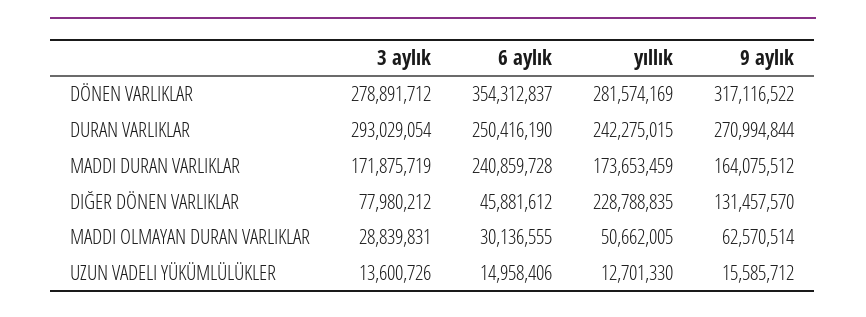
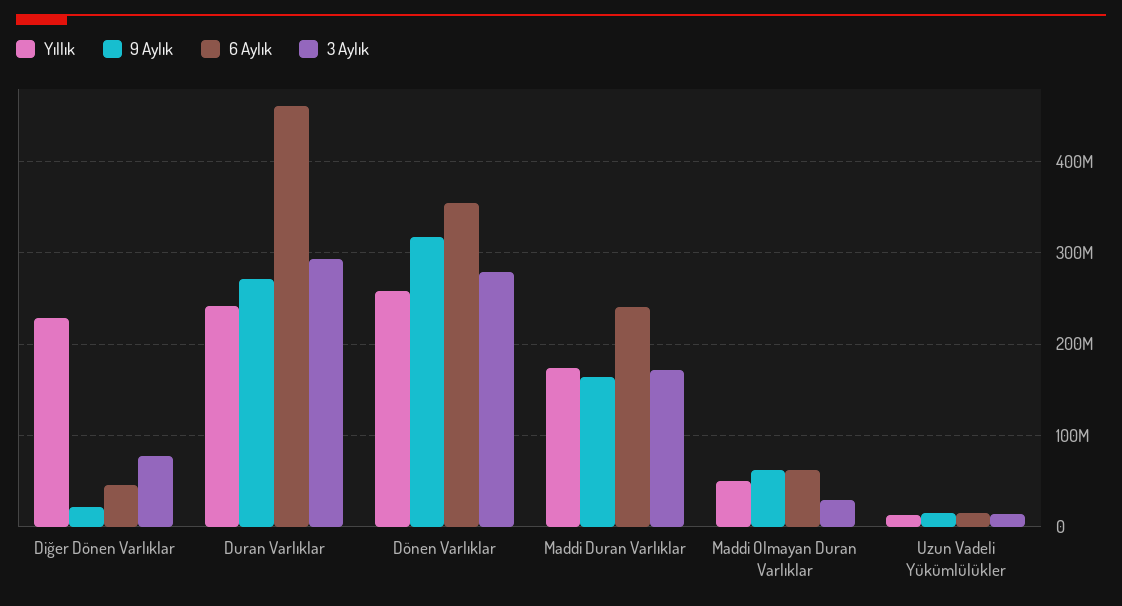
  {
    "3 aylık": {
      "DÖNEN VARLIKLAR": 278891712,
      "DURAN VARLIKLAR": 293029054,
      "MADDI DURAN VARLIKLAR": 171875719,
      "DIĞER DÖNEN VARLIKLAR": 77980212,
      "MADDI OLMAYAN DURAN VARLIKLAR": 28839831,
      "UZUN VADELI YÜKÜMLÜLÜKLER": 13600726
    },
    "6 aylık": {
      "DÖNEN VARLIKLAR": 354312837,
-     "DURAN VARLIKLAR": 250416190,
+     "DURAN VARLIKLAR": 460000000,
      "MADDI DURAN VARLIKLAR": 240859728,
      "DIĞER DÖNEN VARLIKLAR": 45881612,
-     "MADDI OLMAYAN DURAN VARLIKLAR": 30136555,
+     "MADDI OLMAYAN DURAN VARLIKLAR": 60000000,
      "UZUN VADELI YÜKÜMLÜLÜKLER": 14958406
    },
    "yıllık": {
-     "DÖNEN VARLIKLAR": 281574169,
+     "DÖNEN VARLIKLAR": 260000000,
      "DURAN VARLIKLAR": 242275015,
      "MADDI DURAN VARLIKLAR": 173653459,
      "DIĞER DÖNEN VARLIKLAR": 228788835,
      "MADDI OLMAYAN DURAN VARLIKLAR": 50662005,
      "UZUN VADELI YÜKÜMLÜLÜKLER": 12701330
    },
    "9 aylık": {
      "DÖNEN VARLIKLAR": 317116522,
      "DURAN VARLIKLAR": 270994844,
      "MADDI DURAN VARLIKLAR": 164075512,
-     "DIĞER DÖNEN VARLIKLAR": 131457570,
+     "DIĞER DÖNEN VARLIKLAR": 20000000,
      "MADDI OLMAYAN DURAN VARLIKLAR": 62570514,
      "UZUN VADELI YÜKÜMLÜLÜKLER": 15585712
    }
  }

